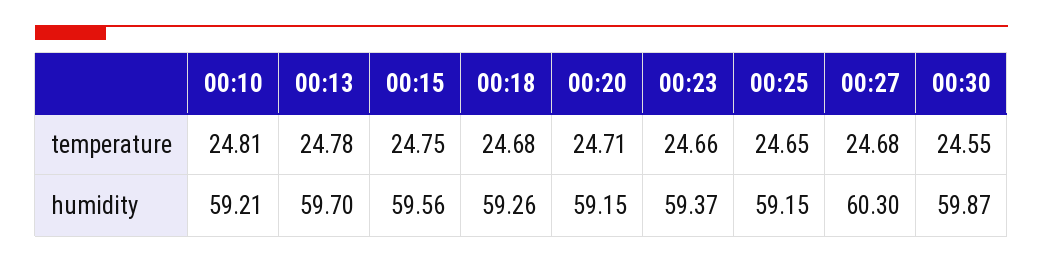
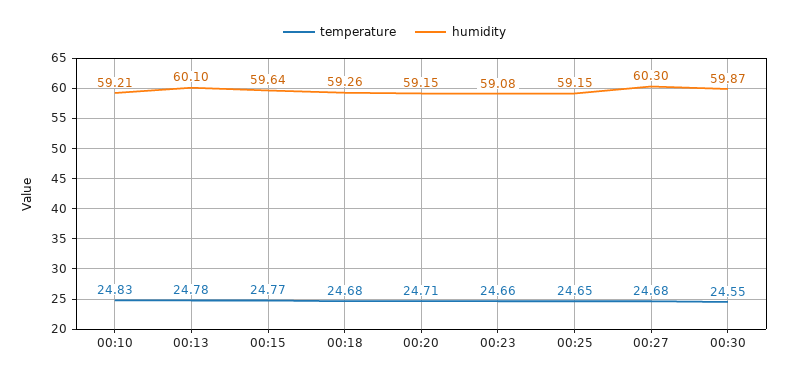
  {
    "temperature": {
-     "00:10": 24.81,
+     "00:10": 24.83,
      "00:13": 24.78,
-     "00:15": 24.75,
+     "00:15": 24.77,
      "00:18": 24.68,
      "00:20": 24.71,
      "00:23": 24.66,
      "00:25": 24.65,
      "00:27": 24.68,
      "00:30": 24.55
    },
    "humidity": {
      "00:10": 59.21,
-     "00:13": 59.7,
+     "00:13": 60.1,
-     "00:15": 59.56,
+     "00:15": 59.64,
      "00:18": 59.26,
      "00:20": 59.15,
-     "00:23": 59.37,
+     "00:23": 59.08,
      "00:25": 59.15,
      "00:27": 60.3,
      "00:30": 59.87
    }
  }

